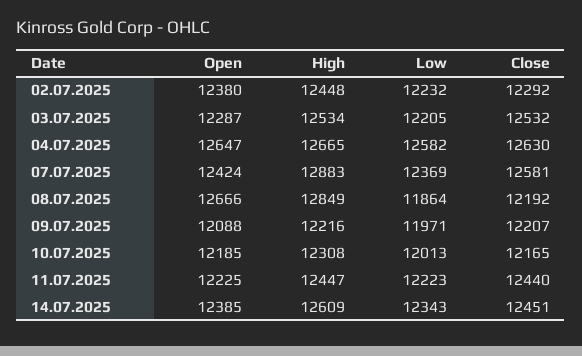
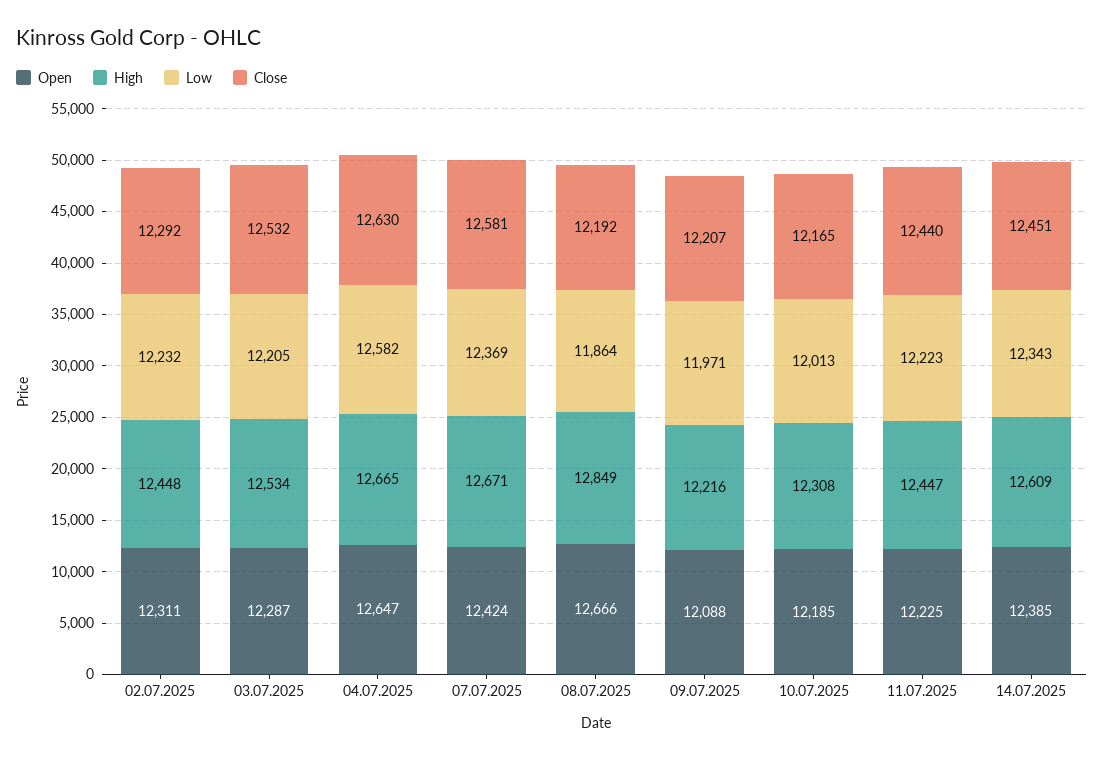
  {
    "Open": {
-     "02.07.2025": 12380,
+     "02.07.2025": 12311,
      "03.07.2025": 12287,
      "04.07.2025": 12647,
      "07.07.2025": 12424,
      "08.07.2025": 12666,
      "09.07.2025": 12088,
      "10.07.2025": 12185,
      "11.07.2025": 12225,
      "14.07.2025": 12385
    },
    "High": {
      "02.07.2025": 12448,
      "03.07.2025": 12534,
      "04.07.2025": 12665,
-     "07.07.2025": 12883,
+     "07.07.2025": 12671,
      "08.07.2025": 12849,
      "09.07.2025": 12216,
      "10.07.2025": 12308,
      "11.07.2025": 12447,
      "14.07.2025": 12609
    },
    "Low": {
      "02.07.2025": 12232,
      "03.07.2025": 12205,
      "04.07.2025": 12582,
      "07.07.2025": 12369,
      "08.07.2025": 11864,
      "09.07.2025": 11971,
      "10.07.2025": 12013,
      "11.07.2025": 12223,
      "14.07.2025": 12343
    },
    "Close": {
      "02.07.2025": 12292,
      "03.07.2025": 12532,
      "04.07.2025": 12630,
      "07.07.2025": 12581,
      "08.07.2025": 12192,
      "09.07.2025": 12207,
      "10.07.2025": 12165,
      "11.07.2025": 12440,
      "14.07.2025": 12451
    }
  }

